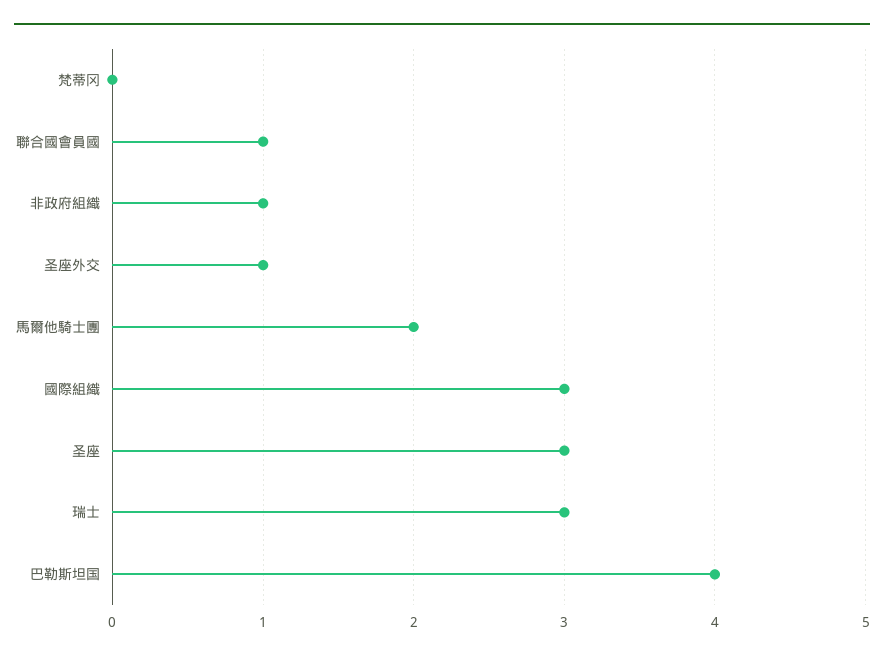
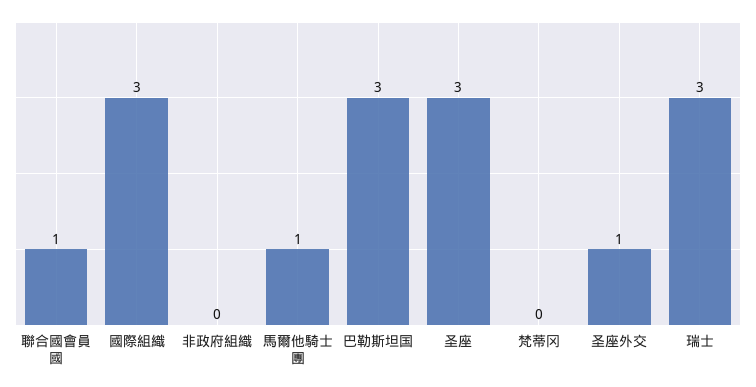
  {
    "梵蒂冈": 0,
    "聯合國會員國": 1,
-   "非政府組織": 1,
+   "非政府組織": 0,
    "圣座外交": 1,
-   "馬爾他騎士團": 2,
+   "馬爾他騎士團": 1,
    "國際組織": 3,
    "圣座": 3,
    "瑞士": 3,
-   "巴勒斯坦国": 4
+   "巴勒斯坦国": 3
  }

